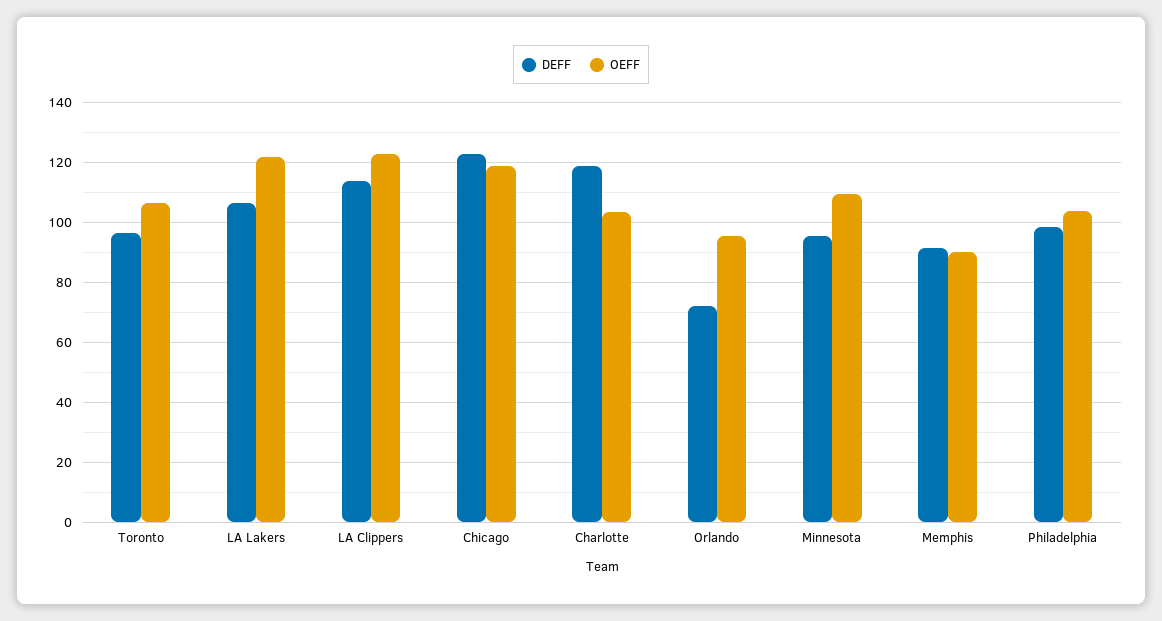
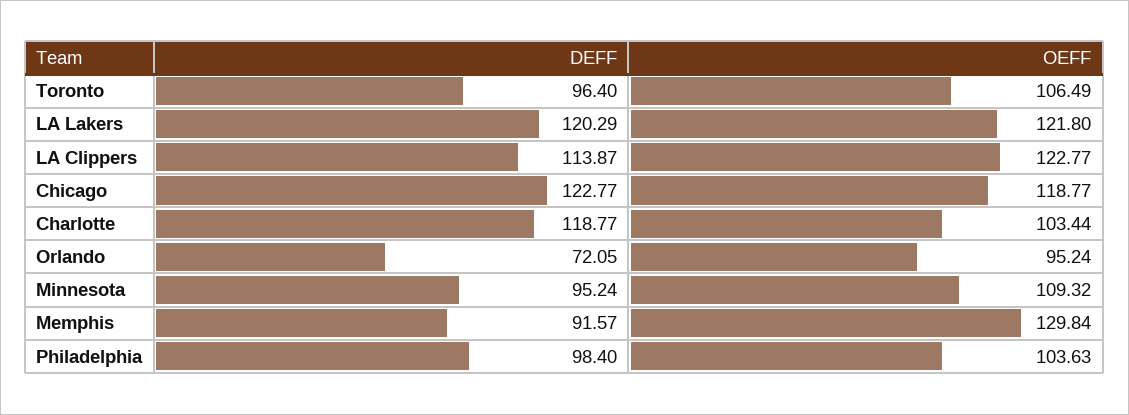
  {
    "DEFF": {
      "Toronto": 96.4,
-     "LA Lakers": 106,
+     "LA Lakers": 120.29,
      "LA Clippers": 113.87,
      "Chicago": 122.77,
      "Charlotte": 118.77,
      "Orlando": 72.05,
      "Minnesota": 95.24,
      "Memphis": 91.57,
      "Philadelphia": 98.4
    },
    "OEFF": {
      "Toronto": 106.49,
      "LA Lakers": 121.8,
      "LA Clippers": 122.77,
      "Chicago": 118.77,
      "Charlotte": 103.44,
      "Orlando": 95.24,
      "Minnesota": 109.32,
-     "Memphis": 90,
+     "Memphis": 129.84,
      "Philadelphia": 103.63
    }
  }

